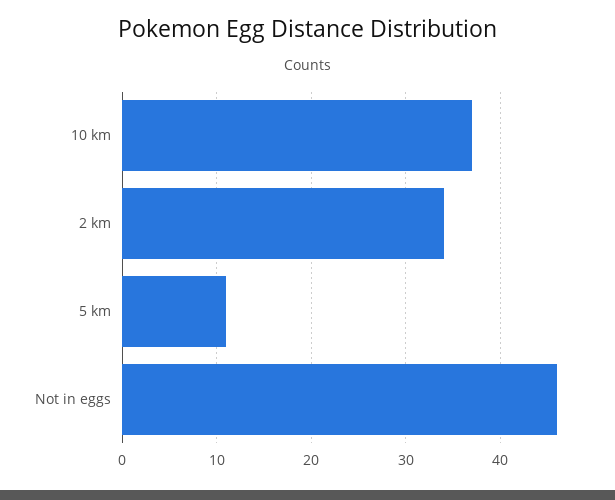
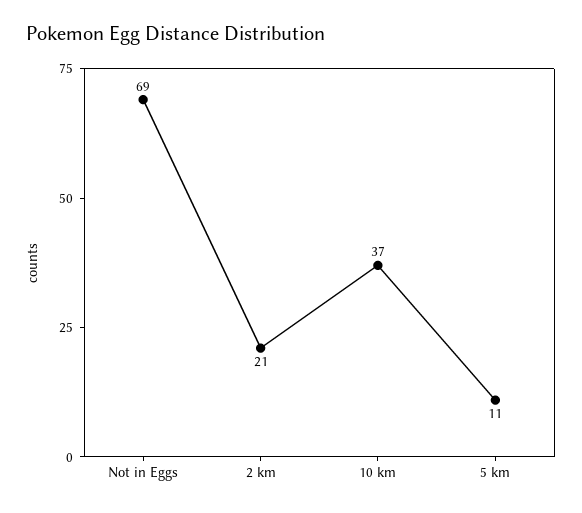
  {
    "10 km": 37,
-   "2 km": 34,
+   "2 km": 21,
    "5 km": 11,
-   "Not in eggs": 46
+   "Not in eggs": 69
  }

